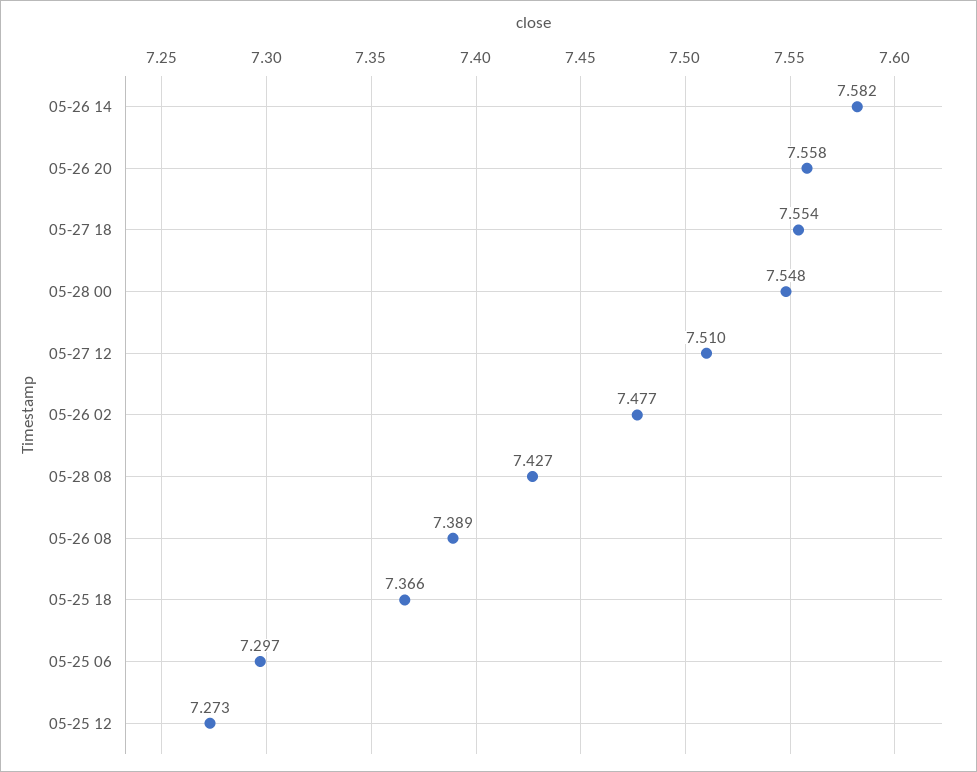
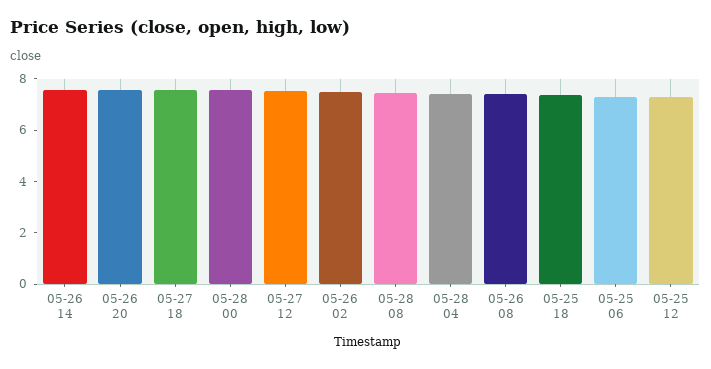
  {
    "05-26 14": 7.582,
    "05-26 20": 7.558,
    "05-27 18": 7.554,
    "05-28 00": 7.548,
    "05-27 12": 7.51,
    "05-26 02": 7.477,
    "05-28 08": 7.427,
    "05-26 08": 7.389,
    "05-25 18": 7.366,
    "05-25 06": 7.297,
-   "05-25 12": 7.273
+   "05-25 12": 7.273,
+   "05-28 04": 7.5
  }

